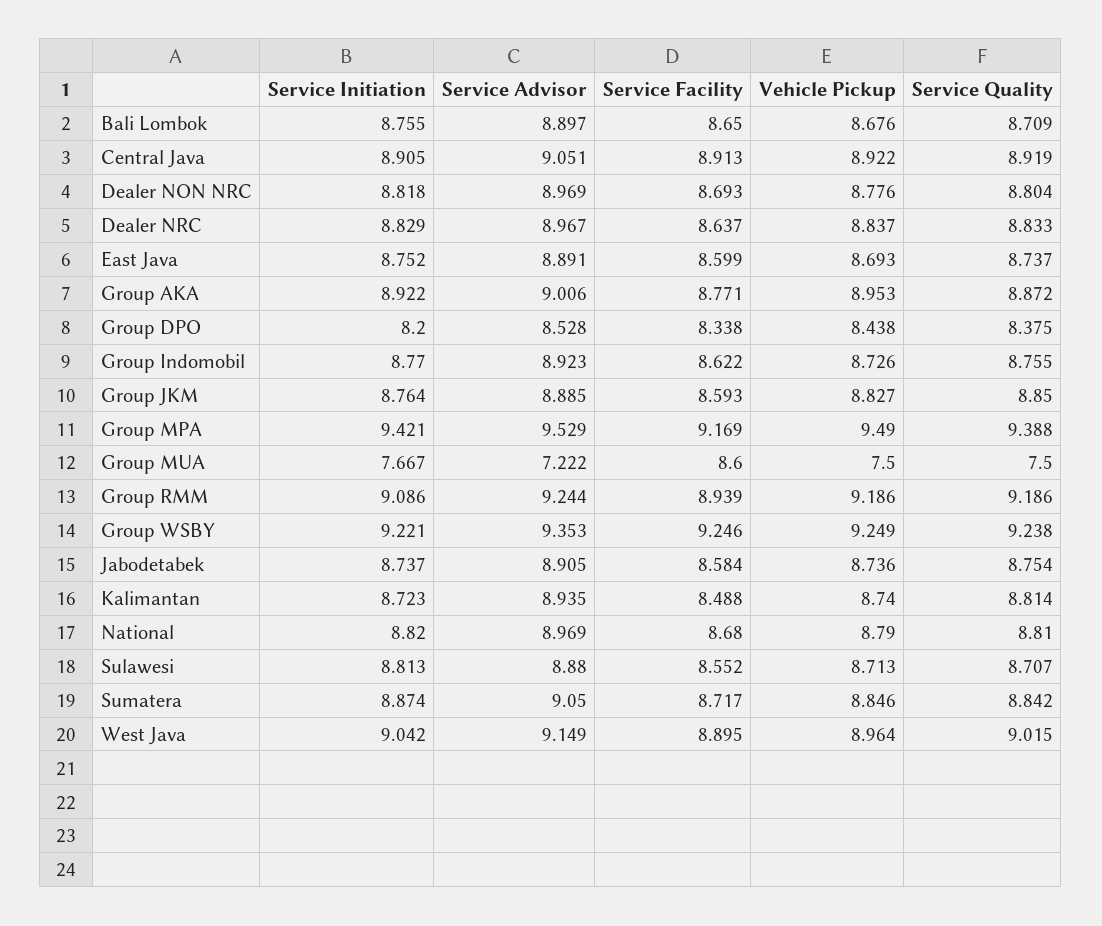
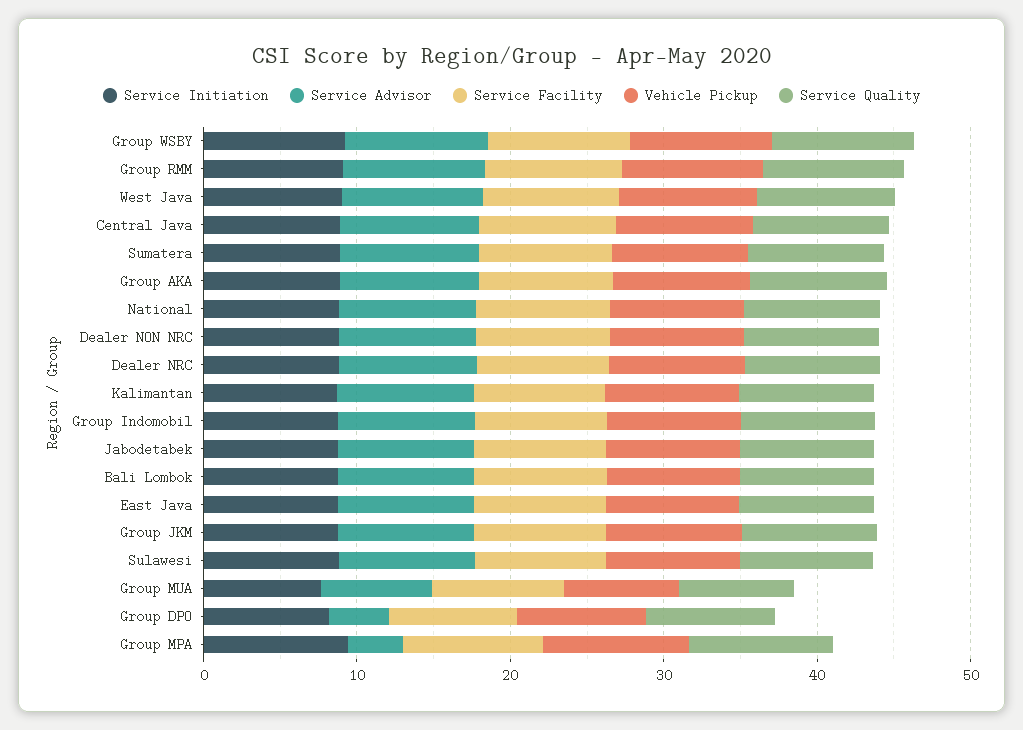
  {
    "Service Initiation": {
      "Bali Lombok": 8.755,
      "Central Java": 8.905,
      "Dealer NON NRC": 8.818,
      "Dealer NRC": 8.829,
      "East Java": 8.752,
      "Group AKA": 8.922,
      "Group DPO": 8.2,
      "Group Indomobil": 8.77,
      "Group JKM": 8.764,
      "Group MPA": 9.421,
      "Group MUA": 7.667,
      "Group RMM": 9.086,
      "Group WSBY": 9.221,
      "Jabodetabek": 8.737,
      "Kalimantan": 8.723,
      "National": 8.82,
      "Sulawesi": 8.813,
      "Sumatera": 8.874,
      "West Java": 9.042
    },
    "Service Advisor": {
      "Bali Lombok": 8.897,
      "Central Java": 9.051,
      "Dealer NON NRC": 8.969,
      "Dealer NRC": 8.967,
      "East Java": 8.891,
      "Group AKA": 9.006,
-     "Group DPO": 8.528,
+     "Group DPO": 4,
      "Group Indomobil": 8.923,
      "Group JKM": 8.885,
-     "Group MPA": 9.529,
+     "Group MPA": 4,
      "Group MUA": 7.222,
      "Group RMM": 9.244,
      "Group WSBY": 9.353,
      "Jabodetabek": 8.905,
      "Kalimantan": 8.935,
      "National": 8.969,
      "Sulawesi": 8.88,
      "Sumatera": 9.05,
      "West Java": 9.149
    },
    "Service Facility": {
      "Bali Lombok": 8.65,
      "Central Java": 8.913,
      "Dealer NON NRC": 8.693,
      "Dealer NRC": 8.637,
      "East Java": 8.599,
      "Group AKA": 8.771,
      "Group DPO": 8.338,
      "Group Indomobil": 8.622,
      "Group JKM": 8.593,
      "Group MPA": 9.169,
      "Group MUA": 8.6,
      "Group RMM": 8.939,
      "Group WSBY": 9.246,
      "Jabodetabek": 8.584,
      "Kalimantan": 8.488,
      "National": 8.68,
      "Sulawesi": 8.552,
      "Sumatera": 8.717,
      "West Java": 8.895
    },
    "Vehicle Pickup": {
      "Bali Lombok": 8.676,
      "Central Java": 8.922,
      "Dealer NON NRC": 8.776,
      "Dealer NRC": 8.837,
      "East Java": 8.693,
      "Group AKA": 8.953,
      "Group DPO": 8.438,
      "Group Indomobil": 8.726,
      "Group JKM": 8.827,
      "Group MPA": 9.49,
      "Group MUA": 7.5,
      "Group RMM": 9.186,
      "Group WSBY": 9.249,
      "Jabodetabek": 8.736,
      "Kalimantan": 8.74,
      "National": 8.79,
      "Sulawesi": 8.713,
      "Sumatera": 8.846,
      "West Java": 8.964
    },
    "Service Quality": {
      "Bali Lombok": 8.709,
      "Central Java": 8.919,
      "Dealer NON NRC": 8.804,
      "Dealer NRC": 8.833,
      "East Java": 8.737,
      "Group AKA": 8.872,
      "Group DPO": 8.375,
      "Group Indomobil": 8.755,
      "Group JKM": 8.85,
      "Group MPA": 9.388,
      "Group MUA": 7.5,
      "Group RMM": 9.186,
      "Group WSBY": 9.238,
      "Jabodetabek": 8.754,
      "Kalimantan": 8.814,
      "National": 8.81,
      "Sulawesi": 8.707,
      "Sumatera": 8.842,
      "West Java": 9.015
    }
  }

